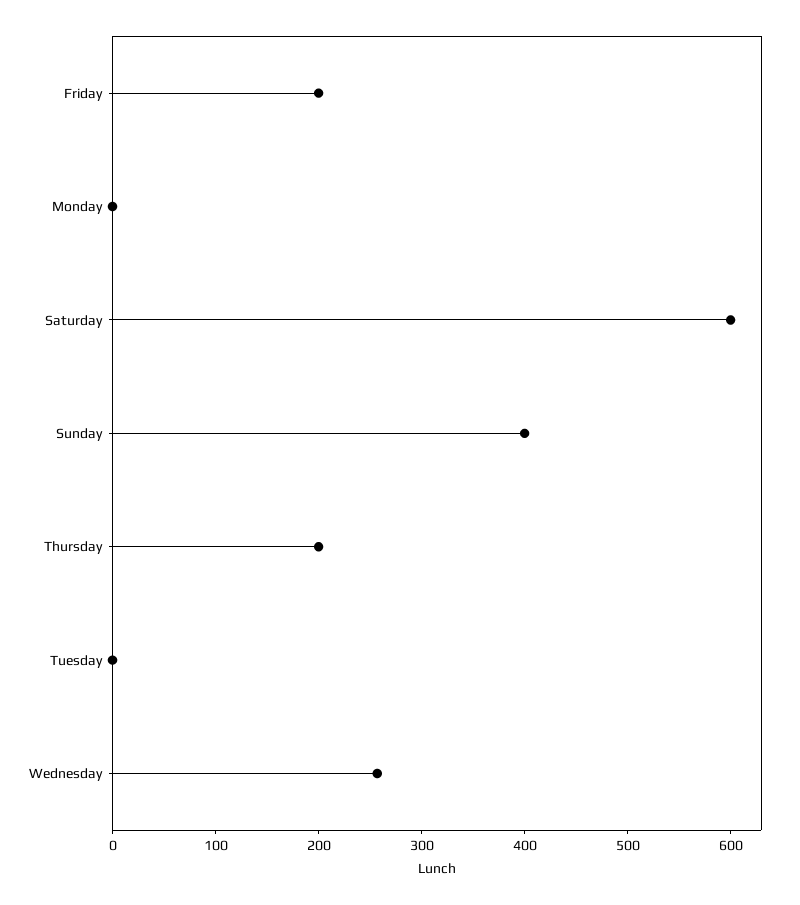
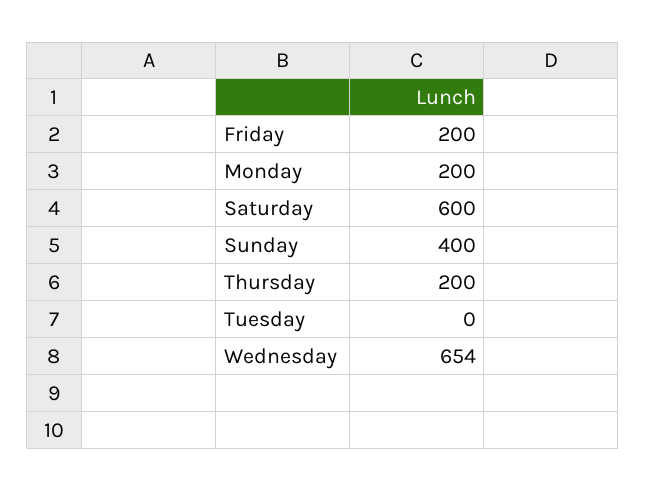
  {
    "Friday": 200,
-   "Monday": 0,
+   "Monday": 200,
    "Saturday": 600,
    "Sunday": 400,
    "Thursday": 200,
    "Tuesday": 0,
-   "Wednesday": 260
+   "Wednesday": 654
  }

